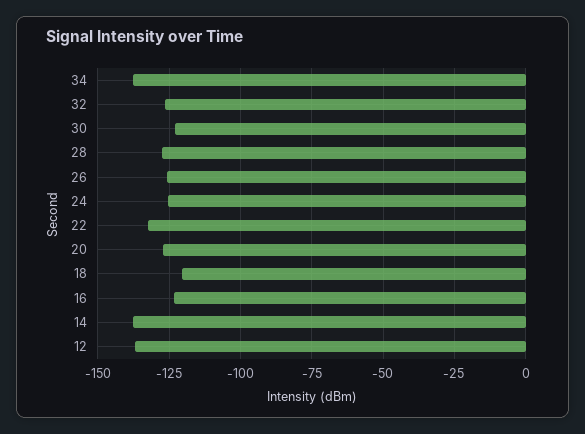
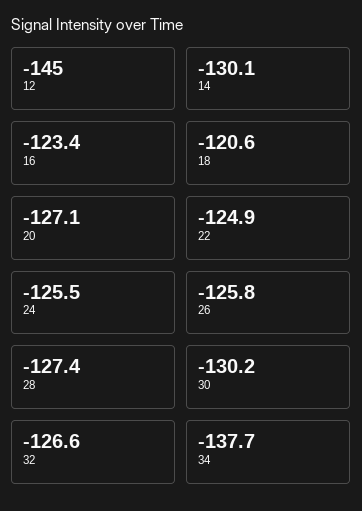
  {
    "34": -137.7,
    "32": -126.6,
-   "30": -122.5,
+   "30": -130.2,
    "28": -127.4,
    "26": -125.8,
    "24": -125.5,
-   "22": -132.5,
+   "22": -124.9,
    "20": -127.1,
    "18": -120.6,
    "16": -123.4,
-   "14": -137.5,
+   "14": -130.1,
-   "12": -137.5
+   "12": -145
  }

